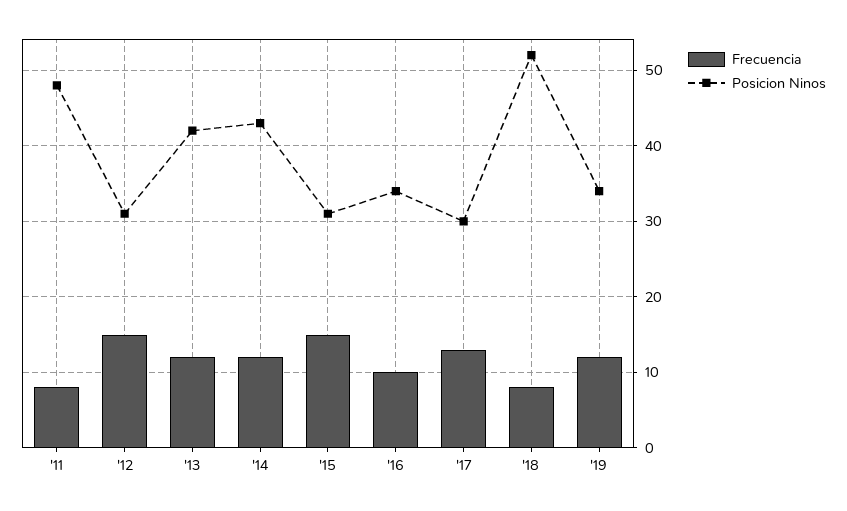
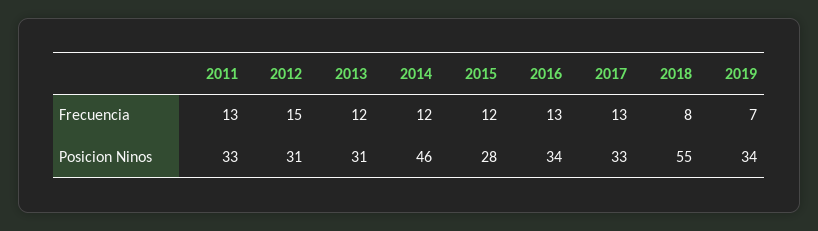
  {
    "Frecuencia": {
-     "'11": 8,
+     "'11": 13,
      "'12": 15,
      "'13": 12,
      "'14": 12,
-     "'15": 15,
+     "'15": 12,
-     "'16": 10,
+     "'16": 13,
      "'17": 13,
      "'18": 8,
-     "'19": 12
+     "'19": 7
    },
    "Posicion Ninos": {
-     "'11": 48,
+     "'11": 33,
      "'12": 31,
-     "'13": 42,
+     "'13": 31,
-     "'14": 43,
+     "'14": 46,
-     "'15": 31,
+     "'15": 28,
      "'16": 34,
-     "'17": 30,
+     "'17": 33,
-     "'18": 52,
+     "'18": 55,
      "'19": 34
    }
  }

